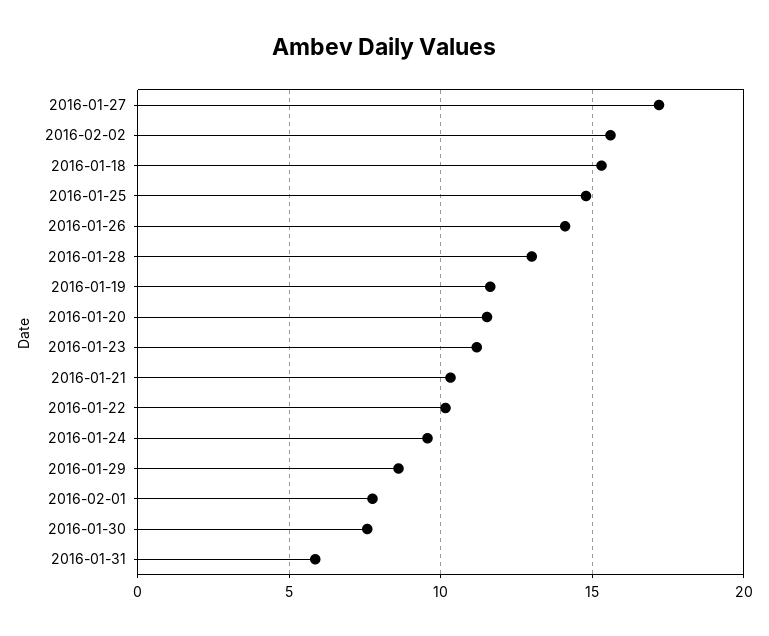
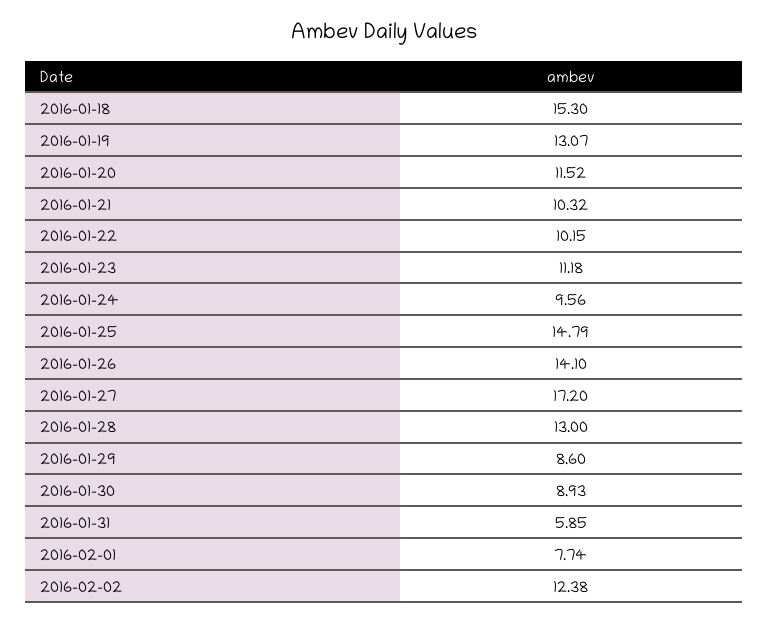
  {
    "2016-01-27": 17.2,
-   "2016-02-02": 15.5,
+   "2016-02-02": 12.38,
    "2016-01-18": 15.3,
    "2016-01-25": 14.79,
    "2016-01-26": 14.1,
    "2016-01-28": 13,
-   "2016-01-19": 11.5,
+   "2016-01-19": 13.07,
    "2016-01-20": 11.52,
    "2016-01-23": 11.18,
    "2016-01-21": 10.32,
    "2016-01-22": 10.15,
    "2016-01-24": 9.56,
    "2016-01-29": 8.6,
    "2016-02-01": 7.74,
-   "2016-01-30": 7.5,
+   "2016-01-30": 8.93,
    "2016-01-31": 5.85
  }

